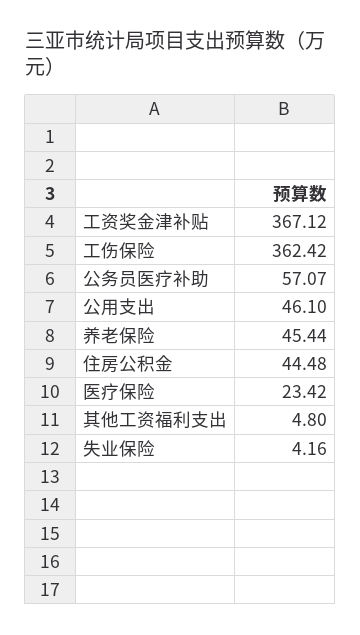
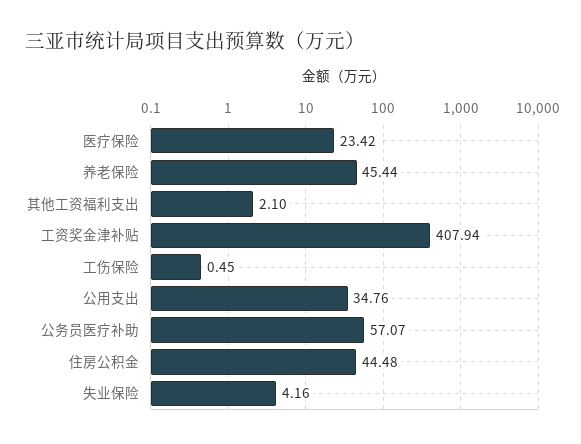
  {
-   "工资奖金津补贴": 367.12,
+   "工资奖金津补贴": 407.94,
-   "工伤保险": 362.42,
+   "工伤保险": 0.45,
    "公务员医疗补助": 57.07,
-   "公用支出": 46.1,
+   "公用支出": 34.76,
    "养老保险": 45.44,
    "住房公积金": 44.48,
    "医疗保险": 23.42,
-   "其他工资福利支出": 4.8,
+   "其他工资福利支出": 2.1,
    "失业保险": 4.16
  }

